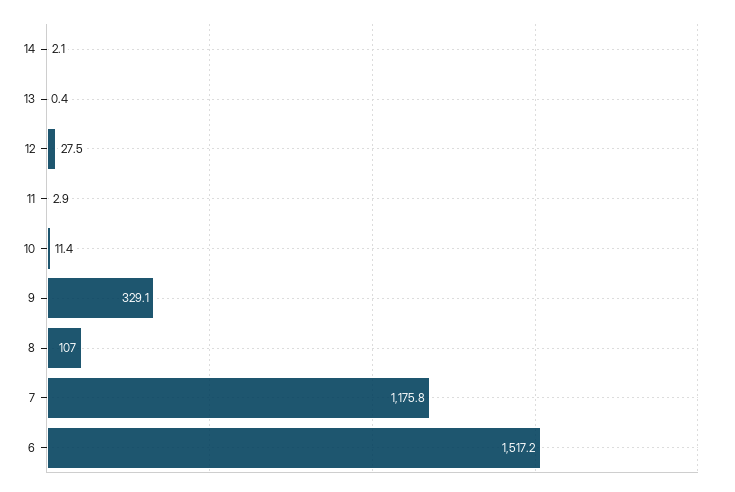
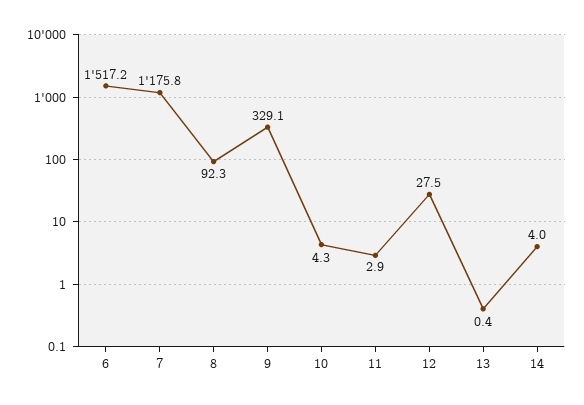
  {
-   "14": 2.1,
+   "14": 4,
    "13": 0.4,
    "12": 27.5,
    "11": 2.9,
-   "10": 11.4,
+   "10": 4.3,
    "9": 329.1,
-   "8": 107,
+   "8": 92.3,
    "7": 1175.8,
    "6": 1517.2
  }

